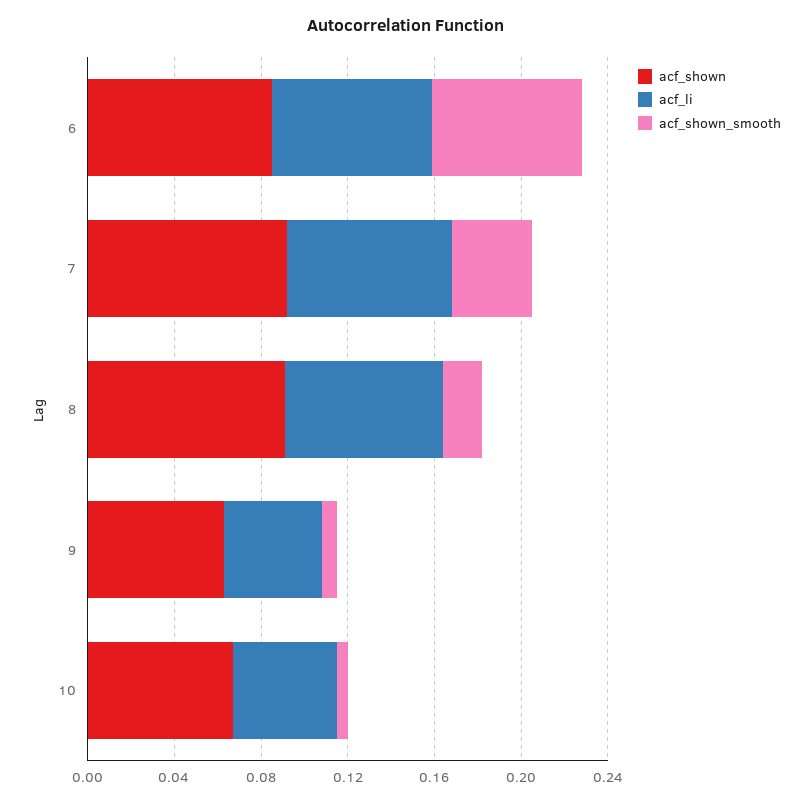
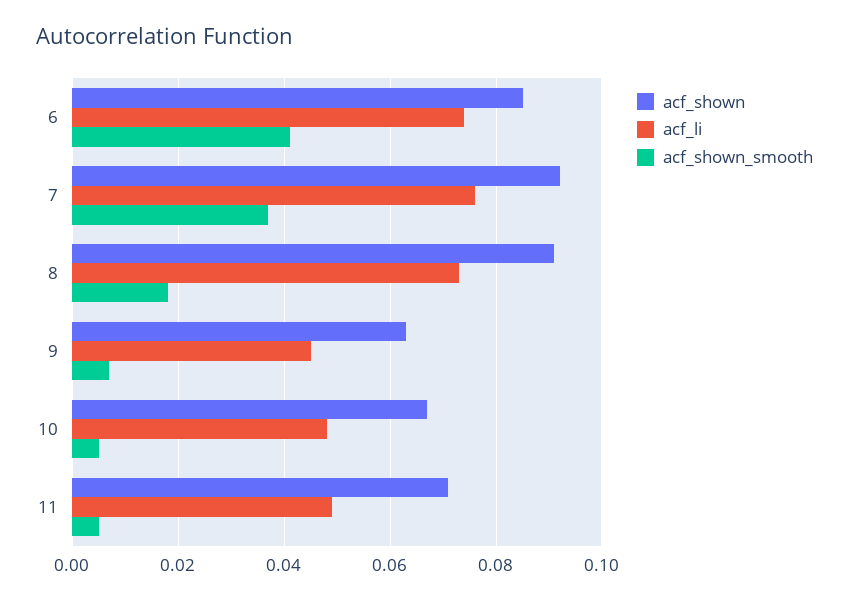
  {
    "acf_shown": {
      "6": 0.085,
      "7": 0.09,
      "8": 0.09,
      "9": 0.065,
-     "10": 0.065
+     "10": 0.065,
+     "11": 0.07
    },
    "acf_li": {
      "6": 0.075,
      "7": 0.075,
      "8": 0.075,
      "9": 0.045,
-     "10": 0.05
+     "10": 0.05,
+     "11": 0.05
    },
    "acf_shown_smooth": {
-     "6": 0.07,
+     "6": 0.04,
      "7": 0.035,
      "8": 0.02,
      "9": 0.005,
-     "10": 0.005
+     "10": 0.005,
+     "11": 0.005
    }
  }

